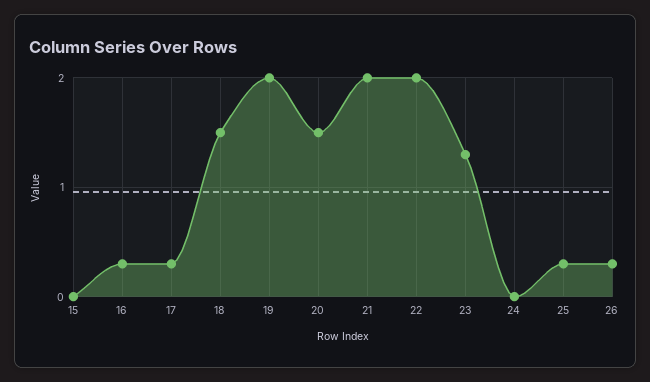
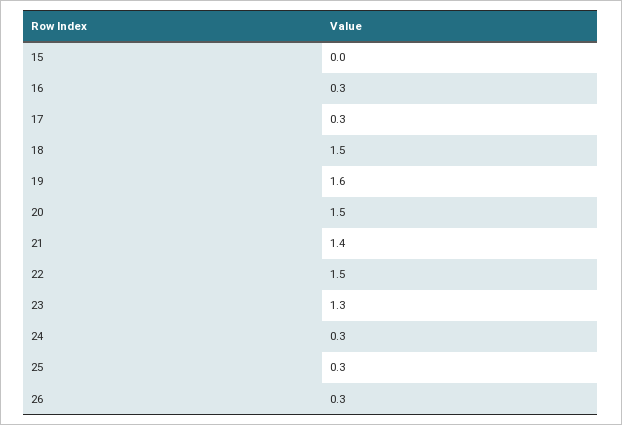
  {
    "15": 0,
    "16": 0.3,
    "17": 0.3,
    "18": 1.5,
-   "19": 2,
+   "19": 1.6,
    "20": 1.5,
-   "21": 2,
+   "21": 1.4,
-   "22": 2,
+   "22": 1.5,
    "23": 1.3,
-   "24": 0,
+   "24": 0.3,
    "25": 0.3,
    "26": 0.3
  }

